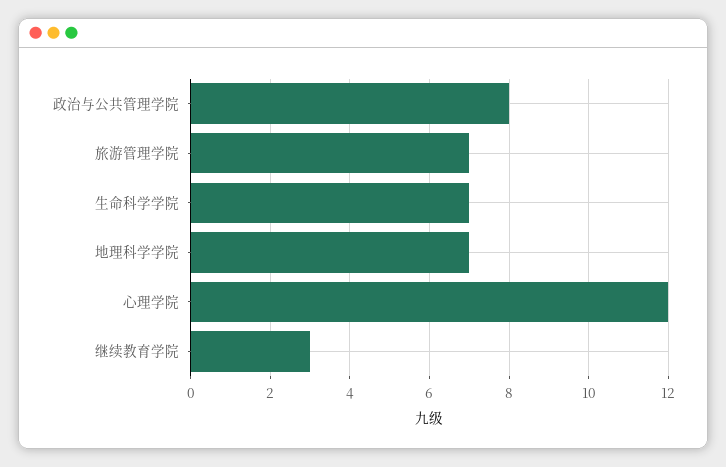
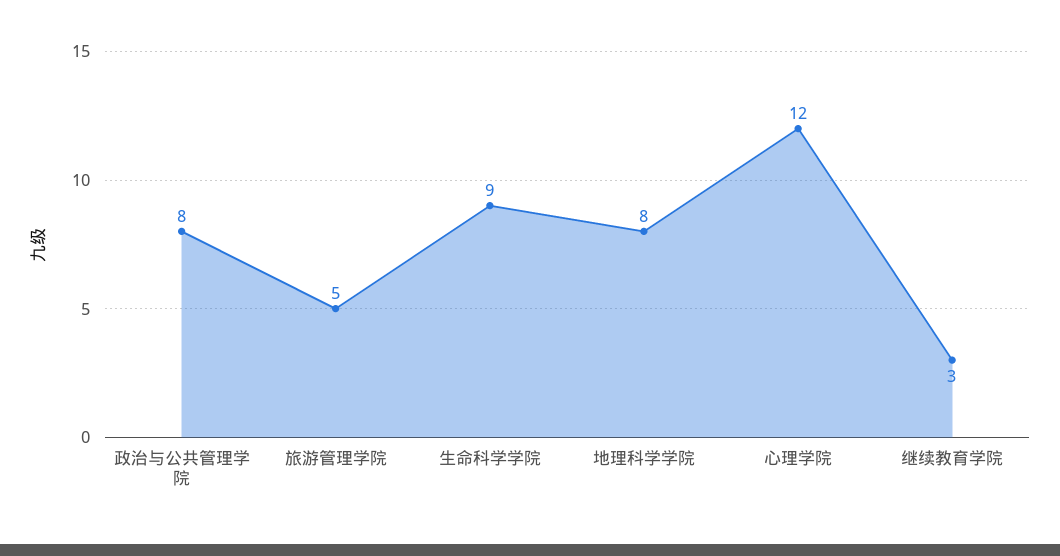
  {
    "政治与公共管理学院": 8,
-   "旅游管理学院": 7,
+   "旅游管理学院": 5,
-   "生命科学学院": 7,
+   "生命科学学院": 9,
-   "地理科学学院": 7,
+   "地理科学学院": 8,
    "心理学院": 12,
    "继续教育学院": 3
  }

